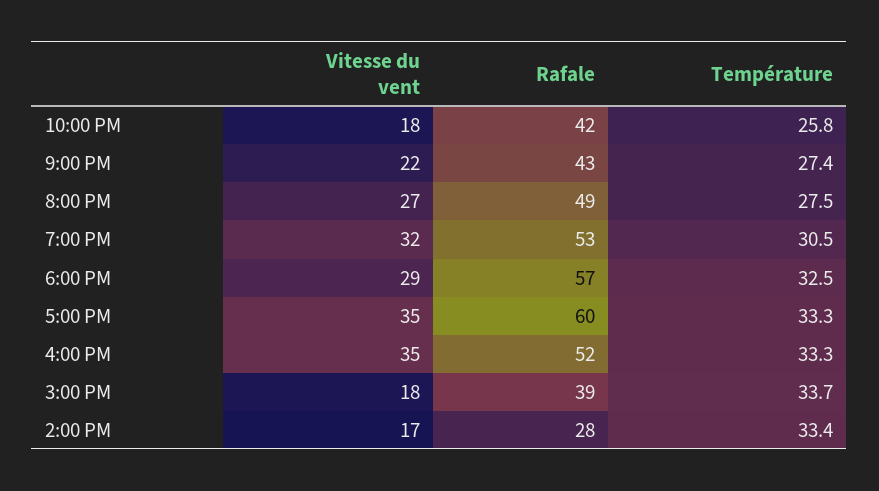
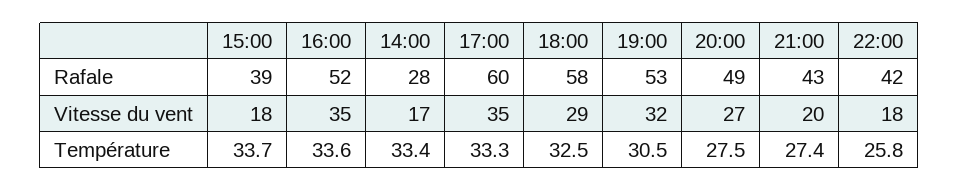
  {
    "Vitesse du vent": {
      "10:00 PM": 18,
-     "9:00 PM": 22,
+     "9:00 PM": 20,
      "8:00 PM": 27,
      "7:00 PM": 32,
      "6:00 PM": 29,
      "5:00 PM": 35,
      "4:00 PM": 35,
      "3:00 PM": 18,
      "2:00 PM": 17
    },
    "Rafale": {
      "10:00 PM": 42,
      "9:00 PM": 43,
      "8:00 PM": 49,
      "7:00 PM": 53,
-     "6:00 PM": 57,
+     "6:00 PM": 58,
      "5:00 PM": 60,
      "4:00 PM": 52,
      "3:00 PM": 39,
      "2:00 PM": 28
    },
    "Température": {
      "10:00 PM": 25.8,
      "9:00 PM": 27.4,
      "8:00 PM": 27.5,
      "7:00 PM": 30.5,
      "6:00 PM": 32.5,
      "5:00 PM": 33.3,
-     "4:00 PM": 33.3,
+     "4:00 PM": 33.6,
      "3:00 PM": 33.7,
      "2:00 PM": 33.4
    }
  }

